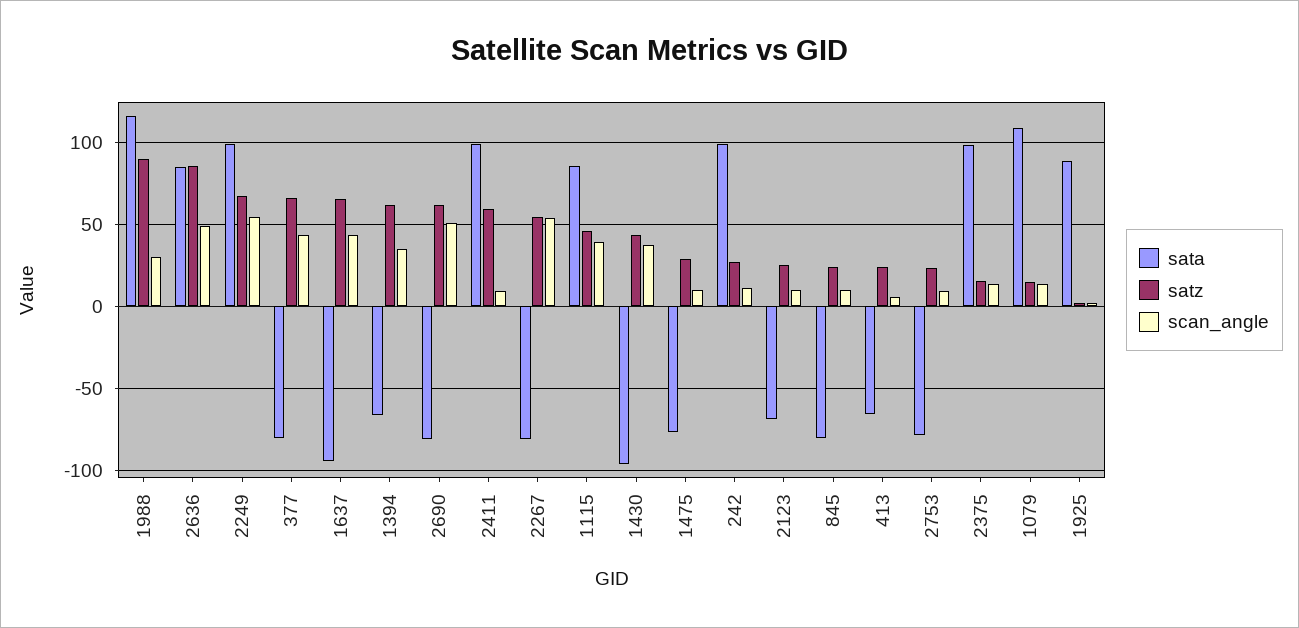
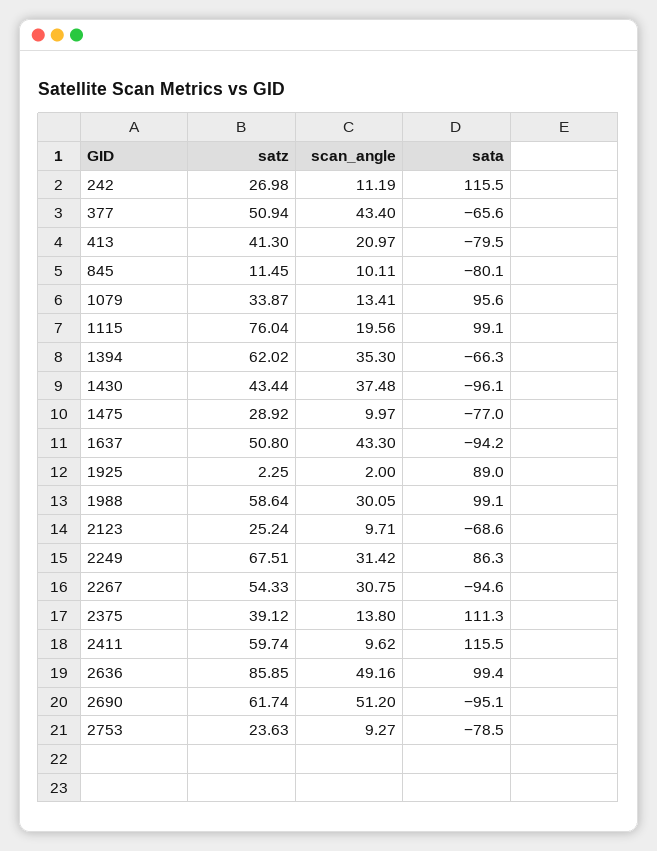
  {
    "sata": {
-     "1988": 115,
+     "1988": 99.1,
-     "2636": 85,
+     "2636": 99.4,
-     "2249": 100,
+     "2249": 86.3,
-     "377": -80,
+     "377": -65.6,
      "1637": -94.2,
      "1394": -66.3,
-     "2690": -80,
+     "2690": -95.1,
-     "2411": 100,
+     "2411": 115.5,
-     "2267": -80,
+     "2267": -94.6,
-     "1115": 85,
+     "1115": 99.1,
      "1430": -96.1,
      "1475": -77,
-     "242": 100,
+     "242": 115.5,
      "2123": -68.6,
      "845": -80.1,
-     "413": -65,
+     "413": -79.5,
      "2753": -78.5,
-     "2375": 100,
+     "2375": 111.3,
-     "1079": 110,
+     "1079": 95.6,
      "1925": 89
    },
    "satz": {
-     "1988": 90,
+     "1988": 58.64,
      "2636": 85.85,
      "2249": 67.51,
-     "377": 65,
+     "377": 50.94,
-     "1637": 65,
+     "1637": 50.8,
      "1394": 62.02,
      "2690": 61.74,
      "2411": 59.74,
      "2267": 54.33,
-     "1115": 45,
+     "1115": 76.04,
      "1430": 43.44,
      "1475": 28.92,
      "242": 26.98,
      "2123": 25.24,
-     "845": 25,
+     "845": 11.45,
-     "413": 25,
+     "413": 41.3,
      "2753": 23.63,
-     "2375": 15,
+     "2375": 39.12,
-     "1079": 15,
+     "1079": 33.87,
      "1925": 2.25
    },
    "scan_angle": {
      "1988": 30.05,
      "2636": 49.16,
-     "2249": 55,
+     "2249": 31.42,
      "377": 43.4,
      "1637": 43.3,
      "1394": 35.3,
      "2690": 51.2,
      "2411": 9.62,
-     "2267": 55,
+     "2267": 30.75,
-     "1115": 40,
+     "1115": 19.56,
      "1430": 37.48,
      "1475": 9.97,
      "242": 11.19,
      "2123": 9.71,
      "845": 10.11,
-     "413": 5,
+     "413": 20.97,
      "2753": 9.27,
      "2375": 13.8,
      "1079": 13.41,
      "1925": 2
    }
  }

